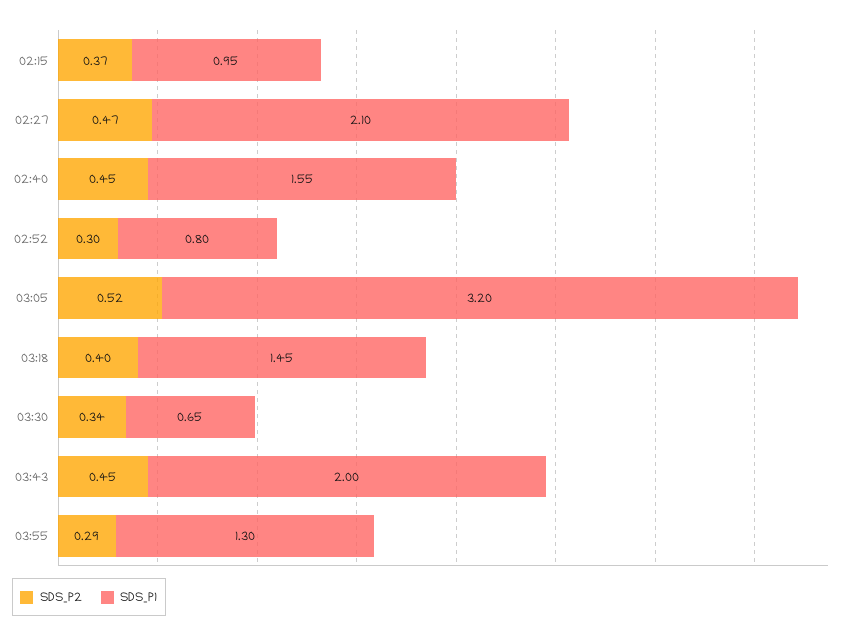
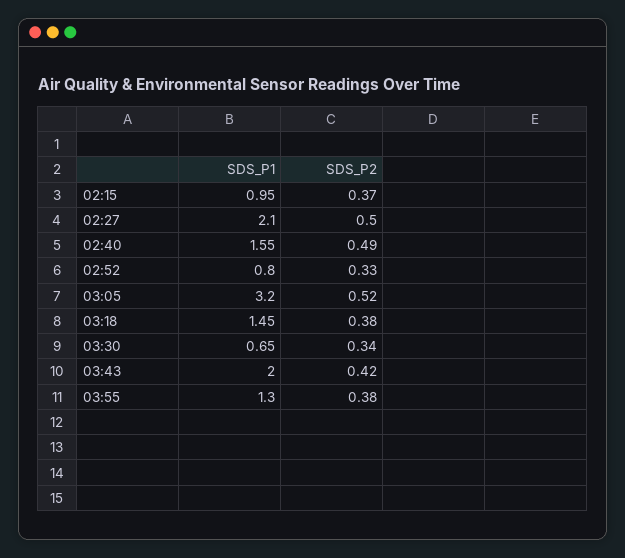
  {
    "SDS_P2": {
      "02:15": 0.37,
-     "02:27": 0.47,
+     "02:27": 0.5,
-     "02:40": 0.45,
+     "02:40": 0.49,
-     "02:52": 0.3,
+     "02:52": 0.33,
      "03:05": 0.52,
-     "03:18": 0.4,
+     "03:18": 0.38,
      "03:30": 0.34,
-     "03:43": 0.45,
+     "03:43": 0.42,
-     "03:55": 0.29
+     "03:55": 0.38
    },
    "SDS_P1": {
      "02:15": 0.95,
      "02:27": 2.1,
      "02:40": 1.55,
      "02:52": 0.8,
      "03:05": 3.2,
      "03:18": 1.45,
      "03:30": 0.65,
      "03:43": 2,
      "03:55": 1.3
    }
  }

